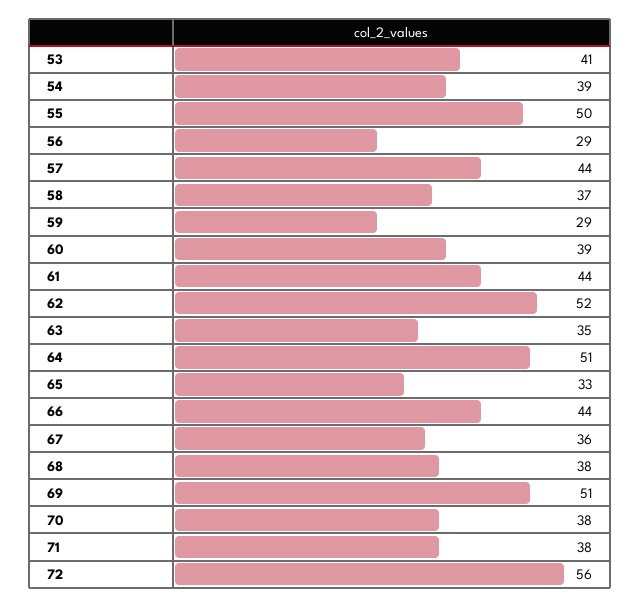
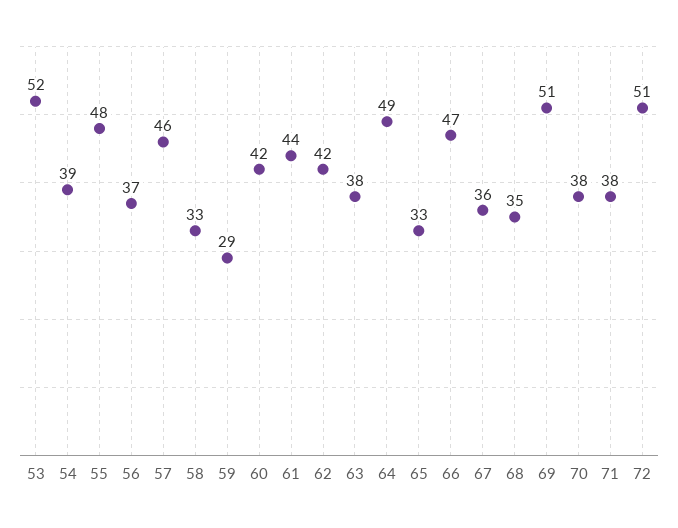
  {
-   "53": 41,
+   "53": 52,
    "54": 39,
-   "55": 50,
+   "55": 48,
-   "56": 29,
+   "56": 37,
-   "57": 44,
+   "57": 46,
-   "58": 37,
+   "58": 33,
    "59": 29,
-   "60": 39,
+   "60": 42,
    "61": 44,
-   "62": 52,
+   "62": 42,
-   "63": 35,
+   "63": 38,
-   "64": 51,
+   "64": 49,
    "65": 33,
-   "66": 44,
+   "66": 47,
    "67": 36,
-   "68": 38,
+   "68": 35,
    "69": 51,
    "70": 38,
    "71": 38,
-   "72": 56
+   "72": 51
  }

